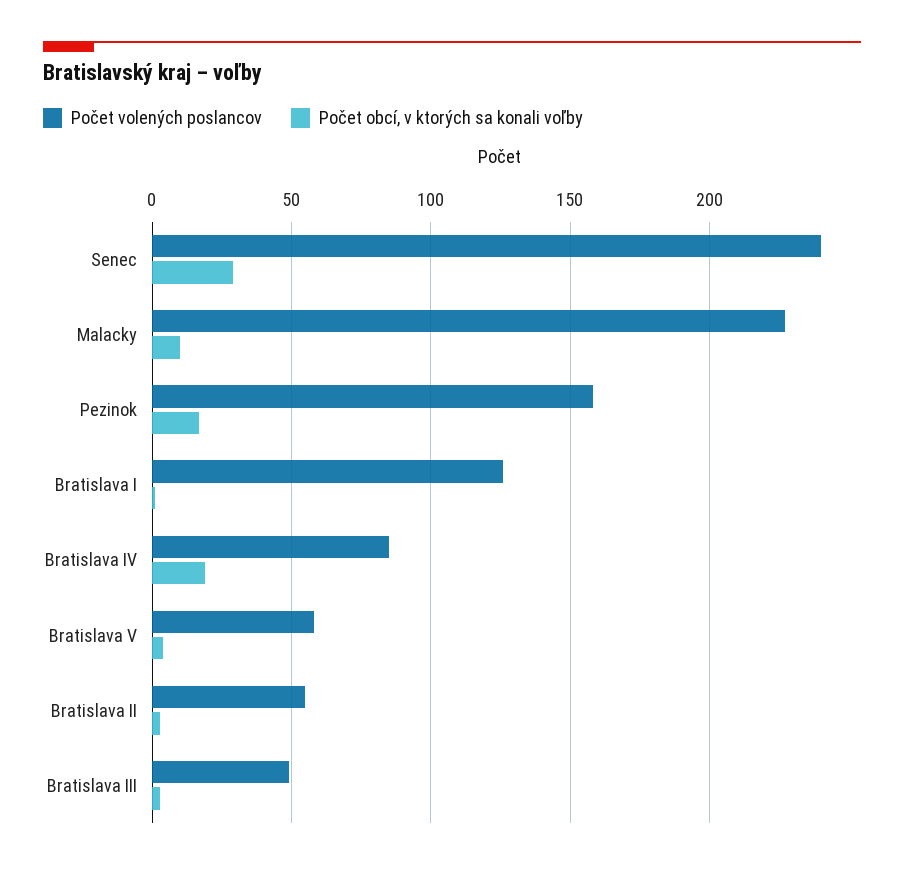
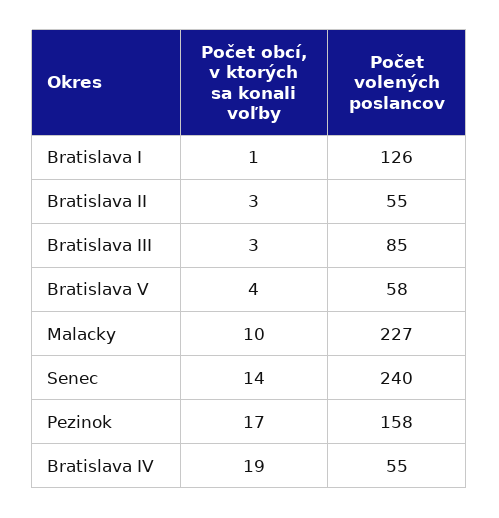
  {
    "Počet volených poslancov": {
      "Senec": 240,
      "Malacky": 227,
      "Pezinok": 158,
      "Bratislava I": 126,
-     "Bratislava IV": 85,
+     "Bratislava IV": 55,
      "Bratislava V": 58,
      "Bratislava II": 55,
-     "Bratislava III": 50
+     "Bratislava III": 85
    },
    "Počet obcí, v ktorých sa konali voľby": {
-     "Senec": 30,
+     "Senec": 14,
      "Malacky": 10,
      "Pezinok": 17,
      "Bratislava I": 1,
      "Bratislava IV": 19,
      "Bratislava V": 4,
      "Bratislava II": 3,
      "Bratislava III": 3
    }
  }

